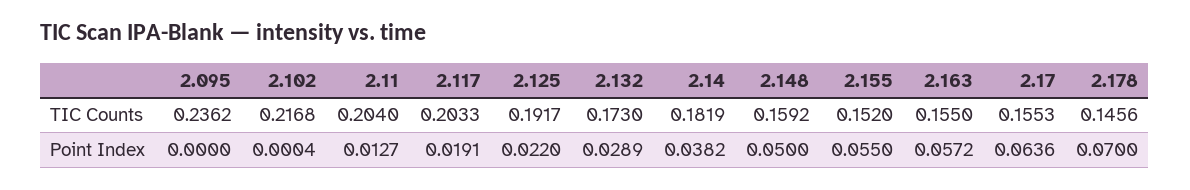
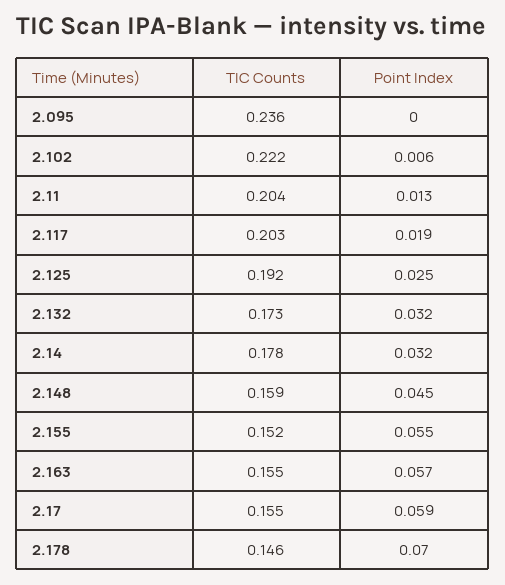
  {
    "2.095": {
      "TIC Counts": 0.2362,
      "Point Index": 0
    },
    "2.102": {
-     "TIC Counts": 0.2168,
+     "TIC Counts": 0.222,
-     "Point Index": 0.0004
+     "Point Index": 0.006
    },
    "2.11": {
      "TIC Counts": 0.204,
      "Point Index": 0.0127
    },
    "2.117": {
      "TIC Counts": 0.2033,
      "Point Index": 0.0191
    },
    "2.125": {
      "TIC Counts": 0.1917,
-     "Point Index": 0.022
+     "Point Index": 0.025
    },
    "2.132": {
      "TIC Counts": 0.173,
-     "Point Index": 0.0289
+     "Point Index": 0.032
    },
    "2.14": {
-     "TIC Counts": 0.1819,
+     "TIC Counts": 0.178,
-     "Point Index": 0.0382
+     "Point Index": 0.032
    },
    "2.148": {
      "TIC Counts": 0.1592,
-     "Point Index": 0.05
+     "Point Index": 0.045
    },
    "2.155": {
      "TIC Counts": 0.152,
      "Point Index": 0.055
    },
    "2.163": {
      "TIC Counts": 0.155,
      "Point Index": 0.0572
    },
    "2.17": {
      "TIC Counts": 0.1553,
-     "Point Index": 0.0636
+     "Point Index": 0.059
    },
    "2.178": {
      "TIC Counts": 0.1456,
      "Point Index": 0.07
    }
  }

